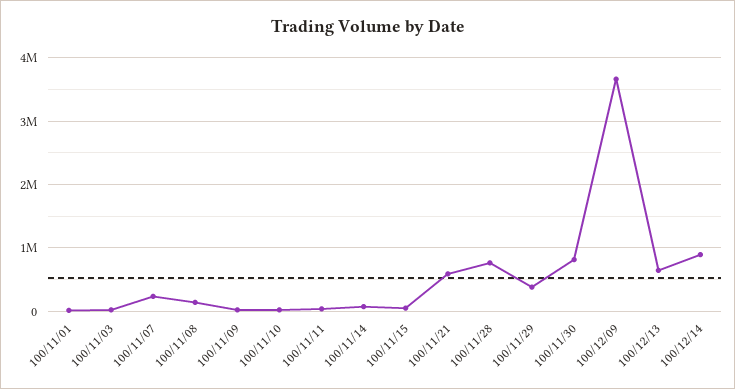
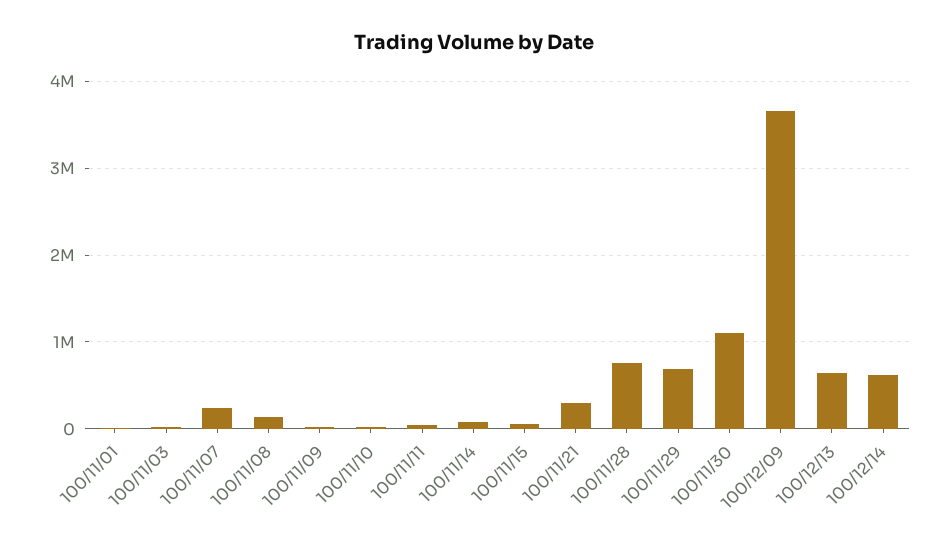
  {
    "100/11/01": 0,
    "100/11/03": 0,
    "100/11/07": 200000,
    "100/11/08": 100000,
    "100/11/09": 0,
    "100/11/10": 0,
    "100/11/11": 0,
    "100/11/14": 100000,
    "100/11/15": 100000,
-   "100/11/21": 600000,
+   "100/11/21": 300000,
    "100/11/28": 800000,
-   "100/11/29": 400000,
+   "100/11/29": 700000,
-   "100/11/30": 800000,
+   "100/11/30": 1100000,
    "100/12/09": 3700000,
    "100/12/13": 600000,
-   "100/12/14": 900000
+   "100/12/14": 600000
  }

